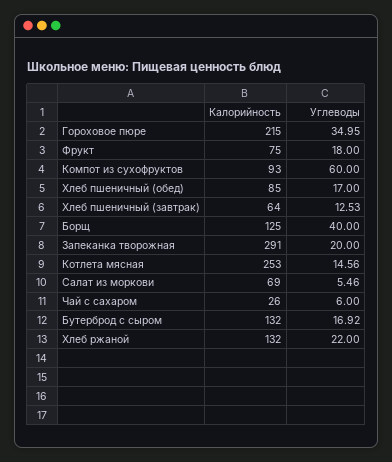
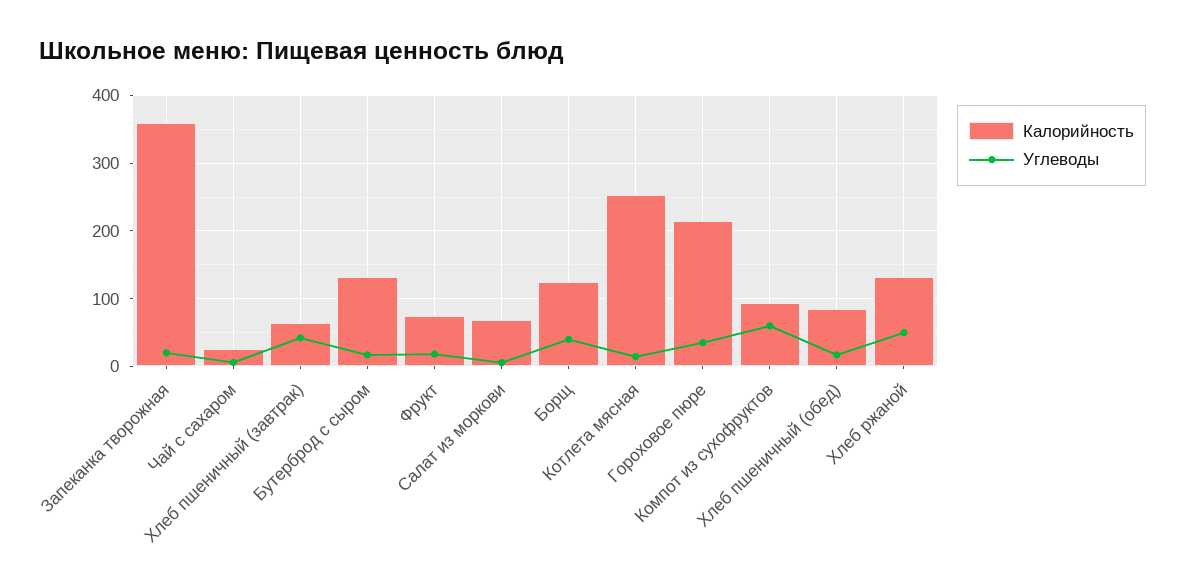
  {
    "Калорийность": {
      "Гороховое пюре": 215,
      "Фрукт": 75,
      "Компот из сухофруктов": 93,
      "Хлеб пшеничный (обед)": 85,
      "Хлеб пшеничный (завтрак)": 64,
      "Борщ": 125,
-     "Запеканка творожная": 291,
+     "Запеканка творожная": 360,
      "Котлета мясная": 253,
      "Салат из моркови": 69,
      "Чай с сахаром": 26,
      "Бутерброд с сыром": 132,
      "Хлеб ржаной": 132
    },
    "Углеводы": {
      "Гороховое пюре": 34.95,
      "Фрукт": 18,
      "Компот из сухофруктов": 60,
      "Хлеб пшеничный (обед)": 17,
-     "Хлеб пшеничный (завтрак)": 12.53,
+     "Хлеб пшеничный (завтрак)": 40,
      "Борщ": 40,
      "Запеканка творожная": 20,
      "Котлета мясная": 14.56,
      "Салат из моркови": 5.46,
      "Чай с сахаром": 6,
      "Бутерброд с сыром": 16.92,
-     "Хлеб ржаной": 22
+     "Хлеб ржаной": 50
    }
  }

